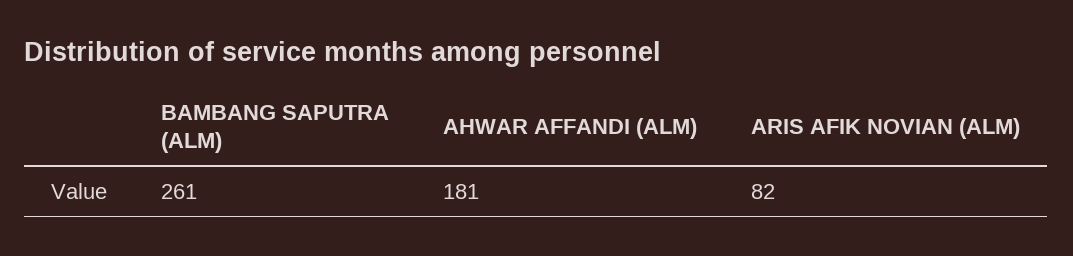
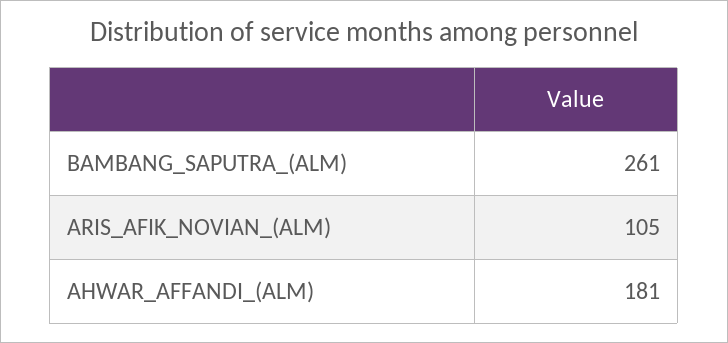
  {
    "BAMBANG SAPUTRA (ALM)": 261,
    "AHWAR AFFANDI (ALM)": 181,
-   "ARIS AFIK NOVIAN (ALM)": 82
+   "ARIS AFIK NOVIAN (ALM)": 105
  }

